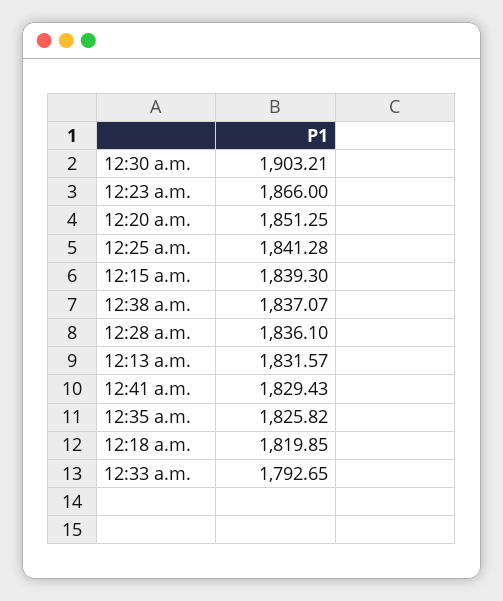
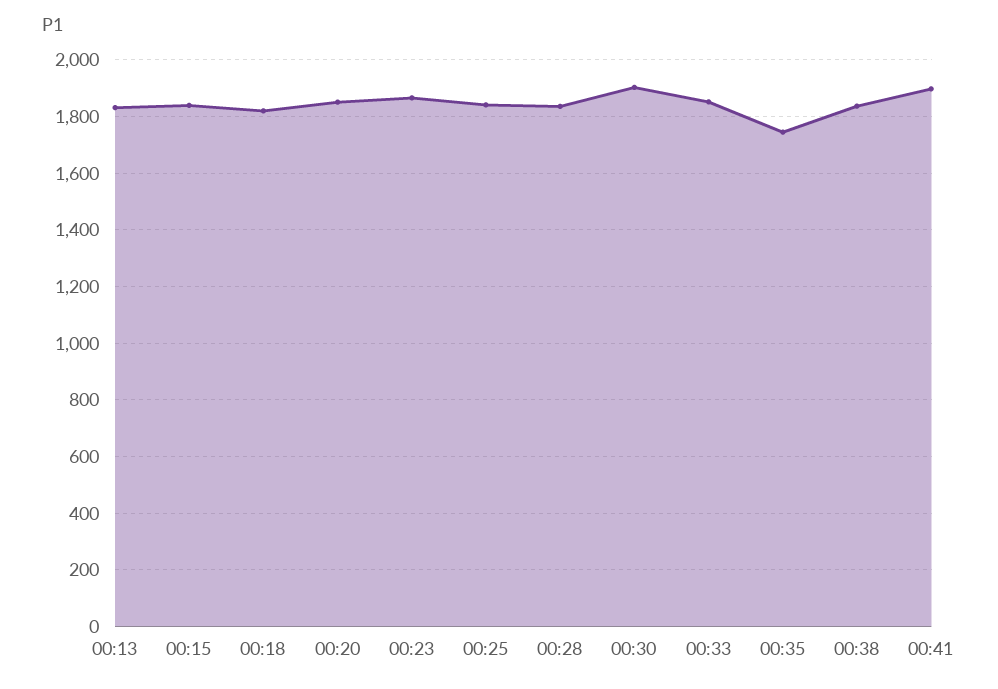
  {
    "12:30 a.m.": 1903.21,
    "12:23 a.m.": 1866,
    "12:20 a.m.": 1851.25,
    "12:25 a.m.": 1841.28,
    "12:15 a.m.": 1839.3,
    "12:38 a.m.": 1837.07,
    "12:28 a.m.": 1836.1,
    "12:13 a.m.": 1831.57,
-   "12:41 a.m.": 1829.43,
+   "12:41 a.m.": 1900,
-   "12:35 a.m.": 1825.82,
+   "12:35 a.m.": 1750,
    "12:18 a.m.": 1819.85,
-   "12:33 a.m.": 1792.65
+   "12:33 a.m.": 1850
  }

